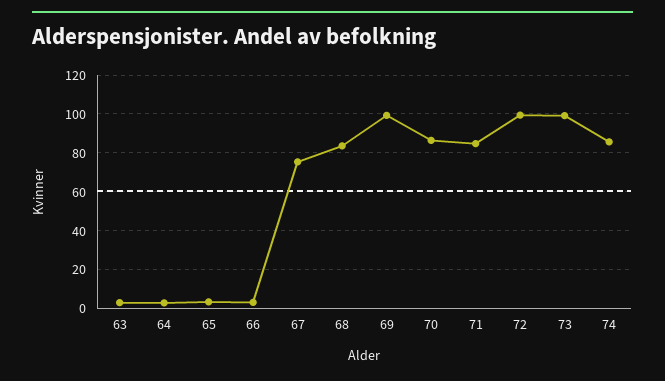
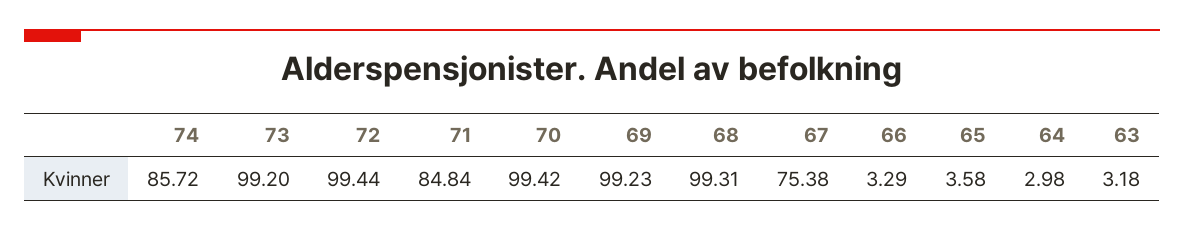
  {
    "63": 3.18,
    "64": 2.98,
    "65": 3.58,
    "66": 3.29,
    "67": 75.38,
-   "68": 85,
+   "68": 99.31,
    "69": 99.23,
-   "70": 85,
+   "70": 99.42,
    "71": 84.84,
    "72": 99.44,
    "73": 99.2,
    "74": 85.72
  }

